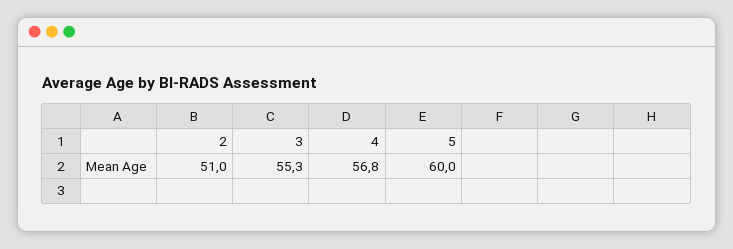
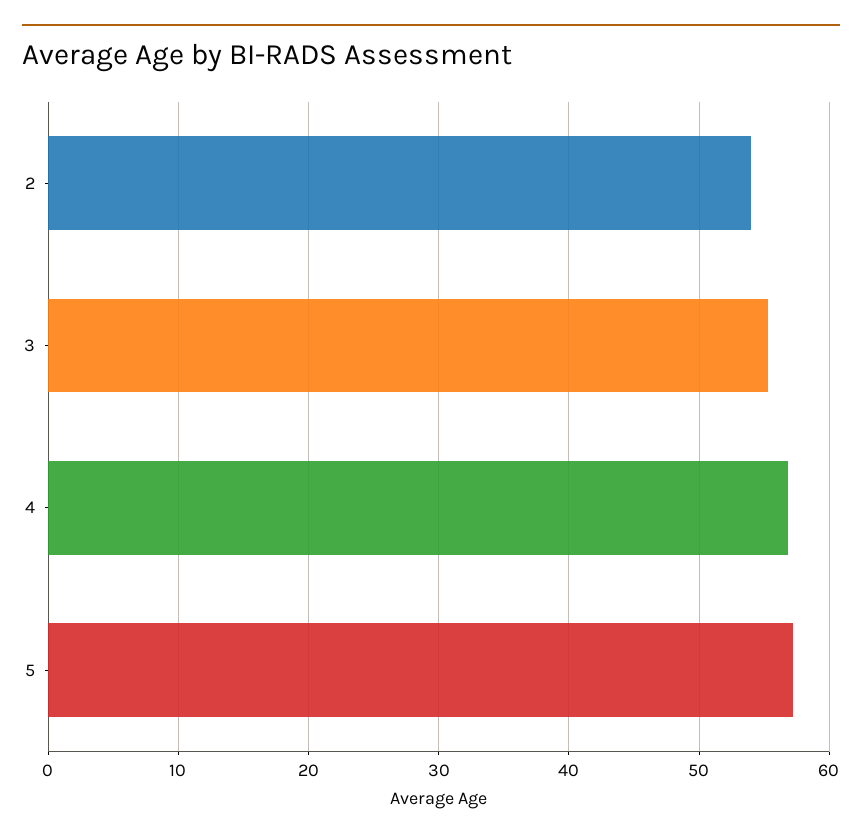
  {
-   "2": 51,
+   "2": 54,
    "3": 55.3,
    "4": 56.8,
-   "5": 60
+   "5": 57
  }

